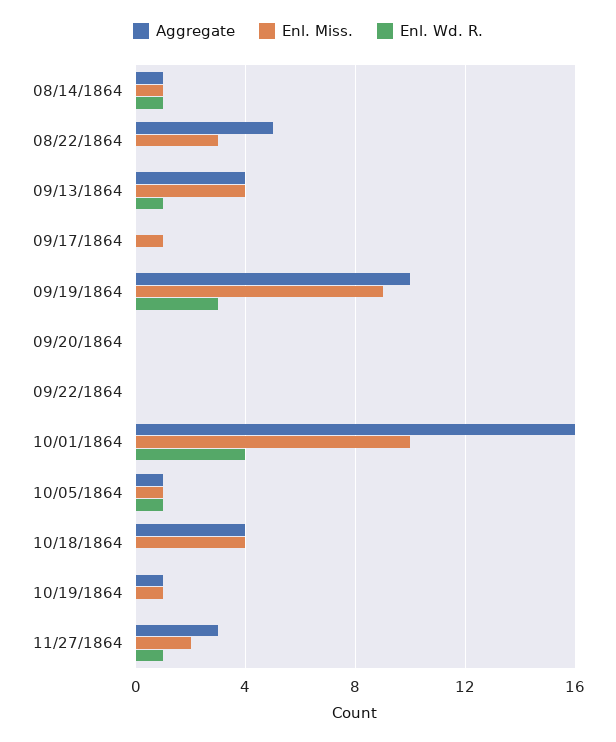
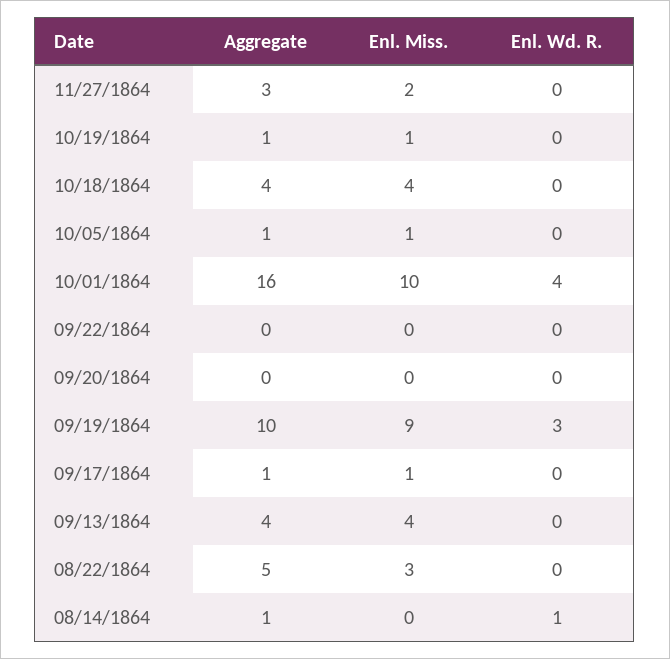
  {
    "Aggregate": {
      "08/14/1864": 1,
      "08/22/1864": 5,
      "09/13/1864": 4,
-     "09/17/1864": 0,
+     "09/17/1864": 1,
      "09/19/1864": 10,
      "09/20/1864": 0,
      "09/22/1864": 0,
      "10/01/1864": 16,
      "10/05/1864": 1,
      "10/18/1864": 4,
      "10/19/1864": 1,
      "11/27/1864": 3
    },
    "Enl. Miss.": {
-     "08/14/1864": 1,
+     "08/14/1864": 0,
      "08/22/1864": 3,
      "09/13/1864": 4,
      "09/17/1864": 1,
      "09/19/1864": 9,
      "09/20/1864": 0,
      "09/22/1864": 0,
      "10/01/1864": 10,
      "10/05/1864": 1,
      "10/18/1864": 4,
      "10/19/1864": 1,
      "11/27/1864": 2
    },
    "Enl. Wd. R.": {
      "08/14/1864": 1,
      "08/22/1864": 0,
-     "09/13/1864": 1,
+     "09/13/1864": 0,
      "09/17/1864": 0,
      "09/19/1864": 3,
      "09/20/1864": 0,
      "09/22/1864": 0,
      "10/01/1864": 4,
-     "10/05/1864": 1,
+     "10/05/1864": 0,
      "10/18/1864": 0,
      "10/19/1864": 0,
-     "11/27/1864": 1
+     "11/27/1864": 0
    }
  }

